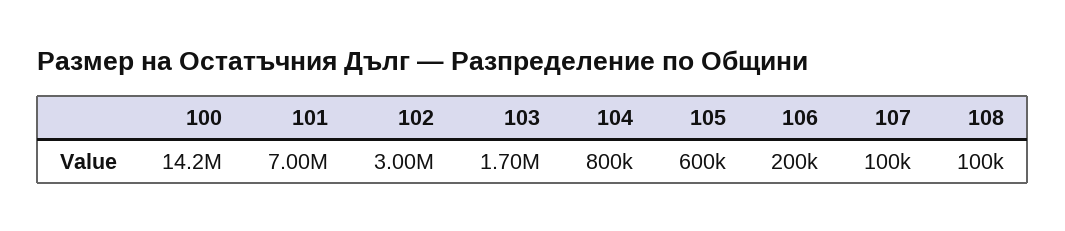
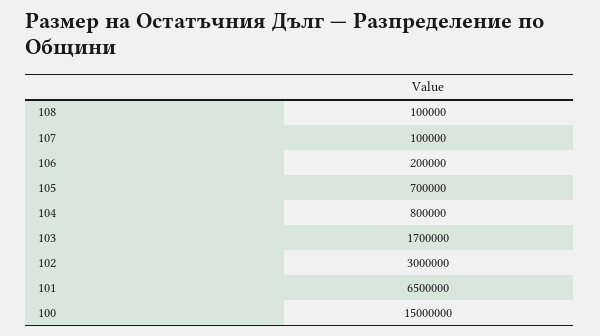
  {
-   "100": 14200000,
+   "100": 15000000,
-   "101": 7000000,
+   "101": 6500000,
    "102": 3000000,
    "103": 1700000,
    "104": 800000,
-   "105": 600000,
+   "105": 700000,
    "106": 200000,
    "107": 100000,
    "108": 100000
  }

